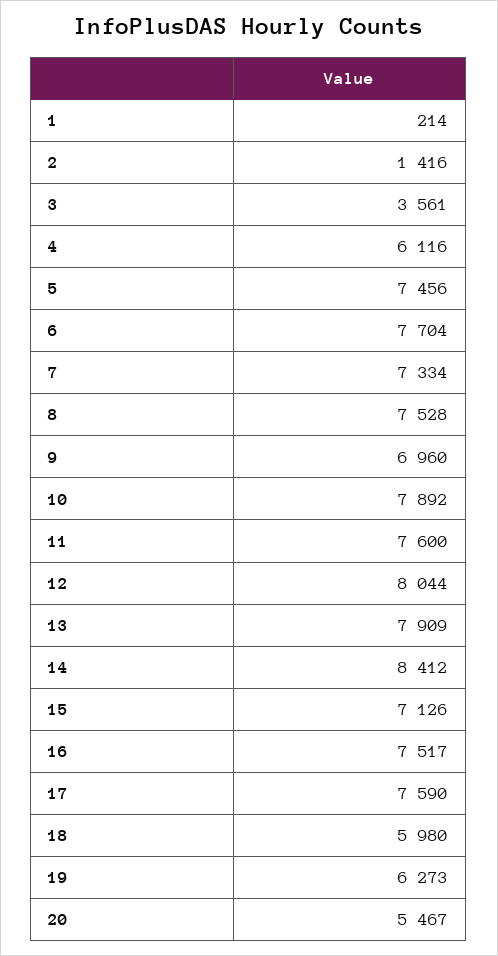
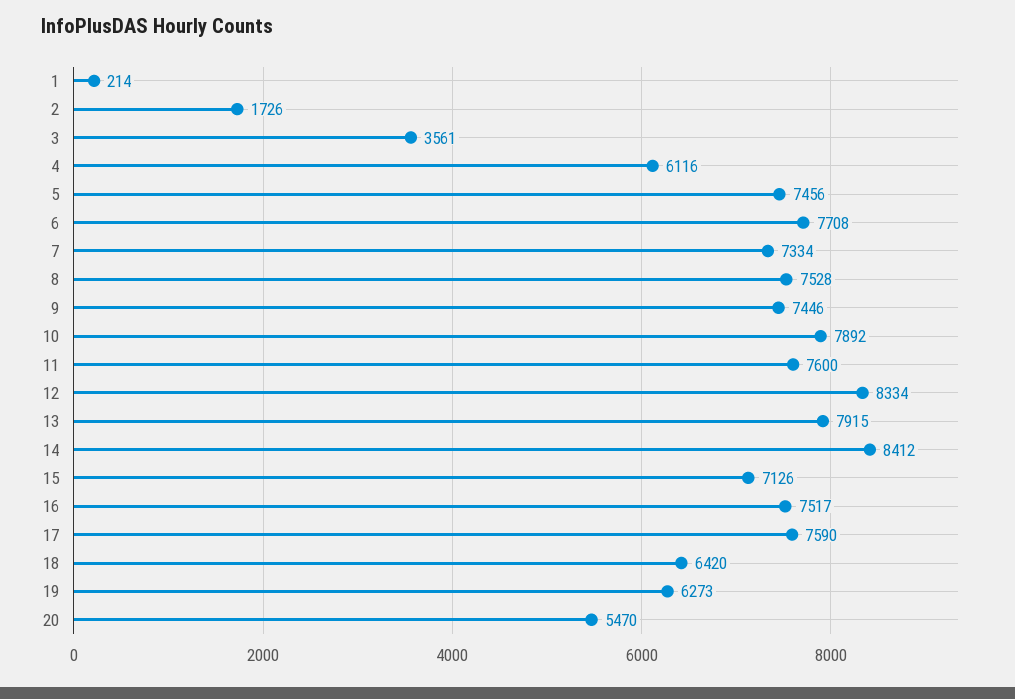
  {
    "1": 214,
-   "2": 1416,
+   "2": 1726,
    "3": 3561,
    "4": 6116,
    "5": 7456,
-   "6": 7704,
+   "6": 7708,
    "7": 7334,
    "8": 7528,
-   "9": 6960,
+   "9": 7446,
    "10": 7892,
    "11": 7600,
-   "12": 8044,
+   "12": 8334,
-   "13": 7909,
+   "13": 7915,
    "14": 8412,
    "15": 7126,
    "16": 7517,
    "17": 7590,
-   "18": 5980,
+   "18": 6420,
    "19": 6273,
-   "20": 5467
+   "20": 5470
  }

